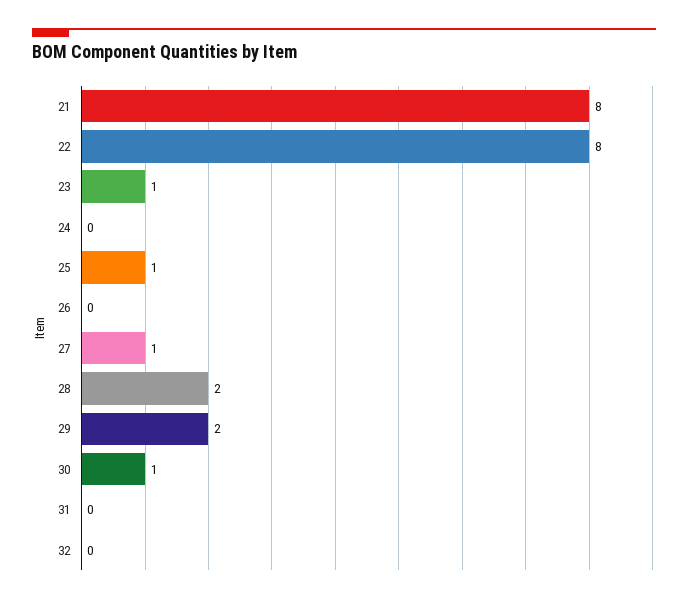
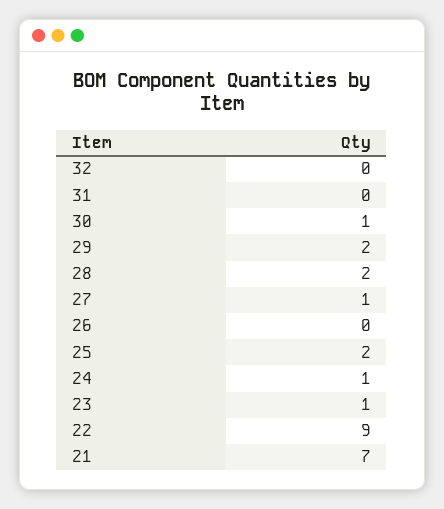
  {
-   "21": 8,
+   "21": 7,
-   "22": 8,
+   "22": 9,
    "23": 1,
-   "24": 0,
+   "24": 1,
-   "25": 1,
+   "25": 2,
    "26": 0,
    "27": 1,
    "28": 2,
    "29": 2,
    "30": 1,
    "31": 0,
    "32": 0
  }

